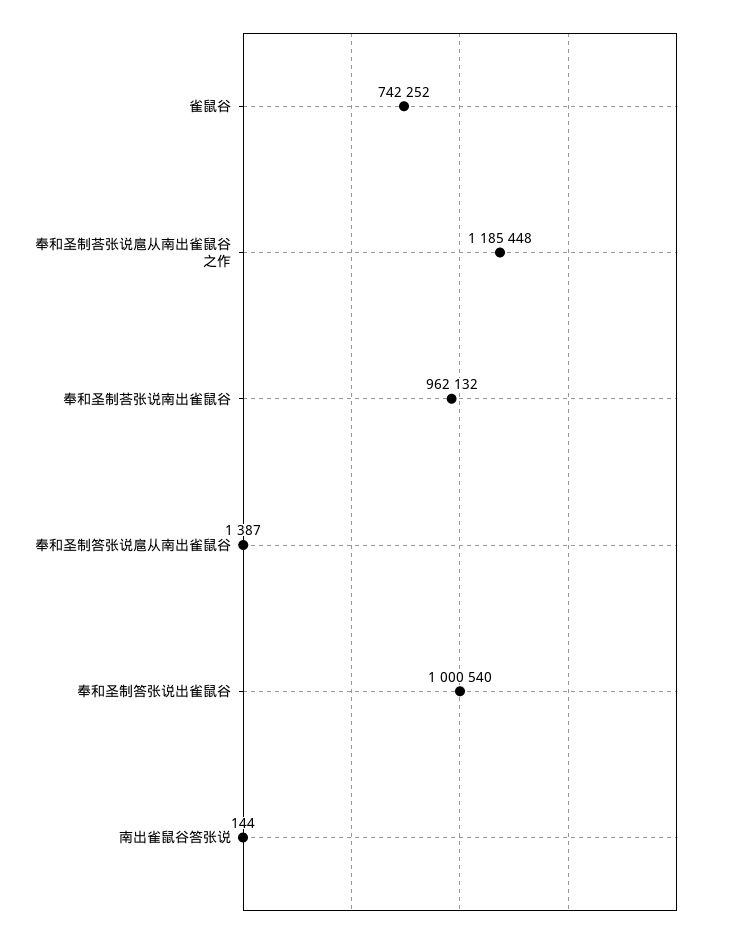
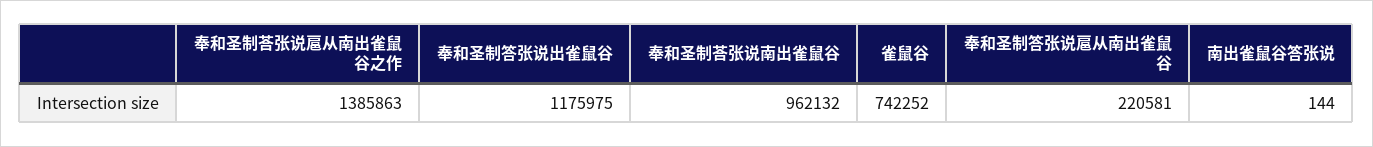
  {
    "雀鼠谷": 742252,
-   "奉和圣制荅张说扈从南出雀鼠谷之作": 1185448,
+   "奉和圣制荅张说扈从南出雀鼠谷之作": 1385863,
    "奉和圣制荅张说南出雀鼠谷": 962132,
-   "奉和圣制答张说扈从南出雀鼠谷": 1387,
+   "奉和圣制答张说扈从南出雀鼠谷": 220581,
-   "奉和圣制答张说出雀鼠谷": 1000540,
+   "奉和圣制答张说出雀鼠谷": 1175975,
    "南出雀鼠谷答张说": 144
  }

